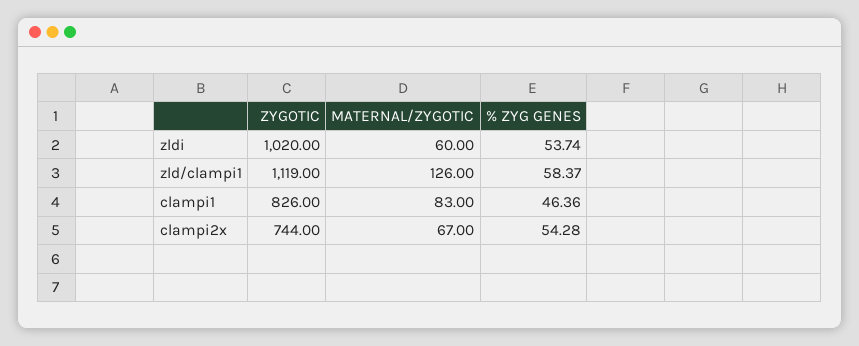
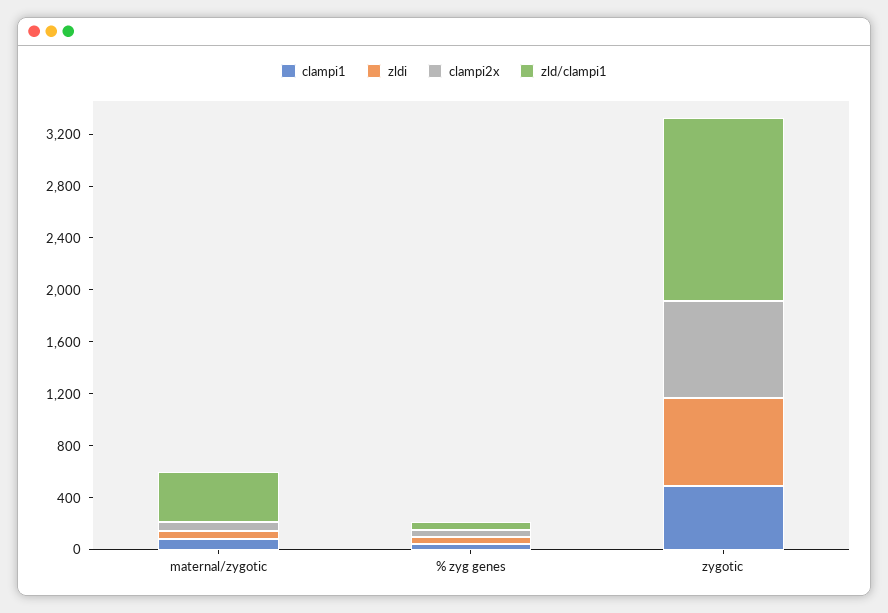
  {
    "zldi": {
-     "ZYGOTIC": 1020,
+     "ZYGOTIC": 700,
      "MATERNAL/ZYGOTIC": 60,
      "% ZYG GENES": 53.74
    },
    "zld/clampi1": {
-     "ZYGOTIC": 1119,
+     "ZYGOTIC": 1400,
-     "MATERNAL/ZYGOTIC": 126,
+     "MATERNAL/ZYGOTIC": 400,
      "% ZYG GENES": 58.37
    },
    "clampi1": {
-     "ZYGOTIC": 826,
+     "ZYGOTIC": 500,
      "MATERNAL/ZYGOTIC": 83,
      "% ZYG GENES": 46.36
    },
    "clampi2x": {
      "ZYGOTIC": 744,
      "MATERNAL/ZYGOTIC": 67,
      "% ZYG GENES": 54.28
    }
  }

